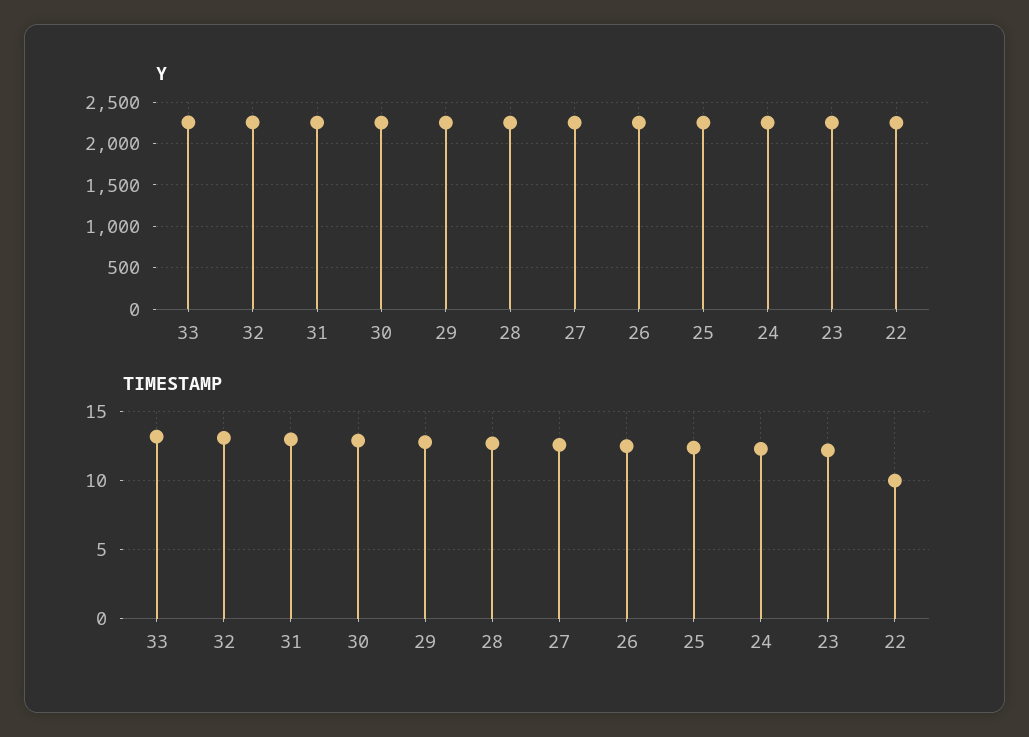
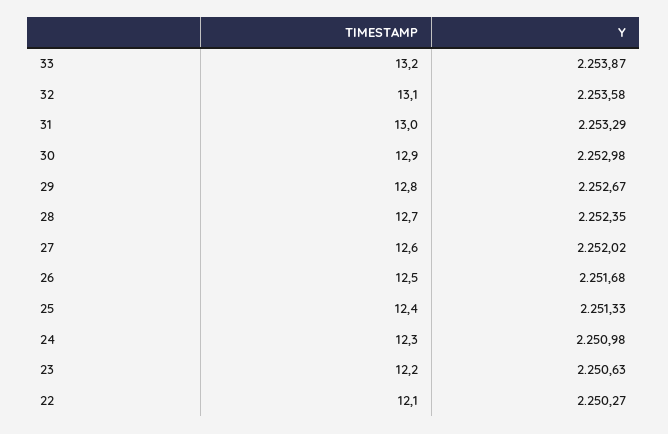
  {
    "Y": {
      "33": 2253.87,
      "32": 2253.58,
      "31": 2253.29,
      "30": 2252.98,
      "29": 2252.67,
      "28": 2252.35,
      "27": 2252.02,
      "26": 2251.68,
      "25": 2251.33,
      "24": 2250.98,
      "23": 2250.63,
      "22": 2250.27
    },
    "TIMESTAMP": {
      "33": 13.2,
      "32": 13.1,
      "31": 13,
      "30": 12.9,
      "29": 12.8,
      "28": 12.7,
      "27": 12.6,
      "26": 12.5,
      "25": 12.4,
      "24": 12.3,
      "23": 12.2,
-     "22": 10
+     "22": 12.1
    }
  }

